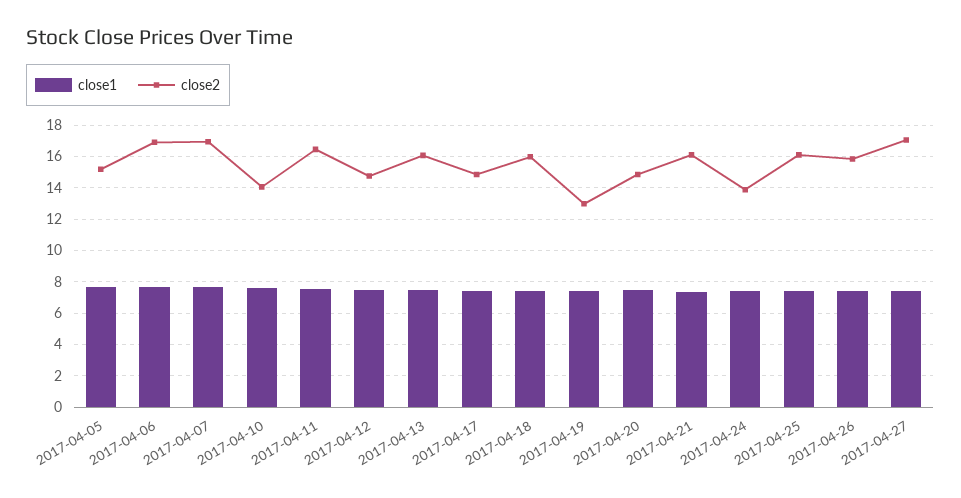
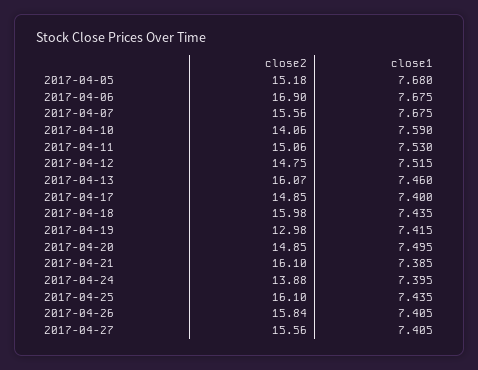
  {
    "close1": {
      "2017-04-05": 7.68,
      "2017-04-06": 7.675,
      "2017-04-07": 7.675,
      "2017-04-10": 7.59,
      "2017-04-11": 7.53,
      "2017-04-12": 7.515,
      "2017-04-13": 7.46,
      "2017-04-17": 7.4,
      "2017-04-18": 7.435,
      "2017-04-19": 7.415,
      "2017-04-20": 7.495,
      "2017-04-21": 7.385,
      "2017-04-24": 7.395,
      "2017-04-25": 7.435,
      "2017-04-26": 7.405,
      "2017-04-27": 7.405
    },
    "close2": {
      "2017-04-05": 15.18,
      "2017-04-06": 16.9,
-     "2017-04-07": 17,
+     "2017-04-07": 15.56,
      "2017-04-10": 14.06,
-     "2017-04-11": 16.5,
+     "2017-04-11": 15.06,
      "2017-04-12": 14.75,
      "2017-04-13": 16.07,
      "2017-04-17": 14.85,
      "2017-04-18": 15.98,
      "2017-04-19": 12.98,
      "2017-04-20": 14.85,
      "2017-04-21": 16.1,
      "2017-04-24": 13.88,
      "2017-04-25": 16.1,
      "2017-04-26": 15.84,
-     "2017-04-27": 17
+     "2017-04-27": 15.56
    }
  }

